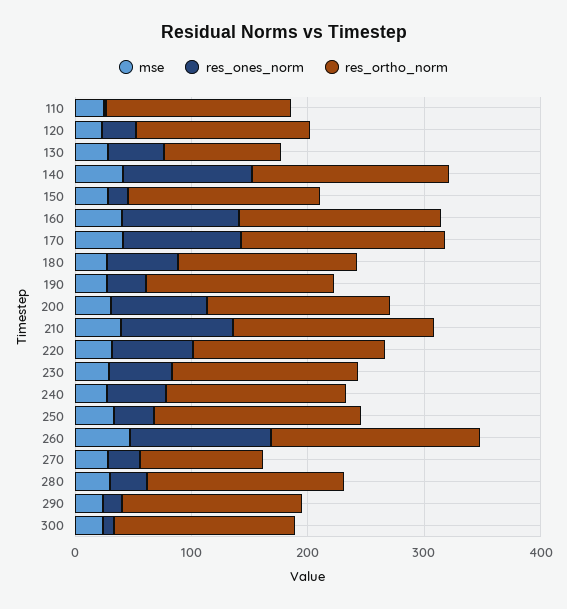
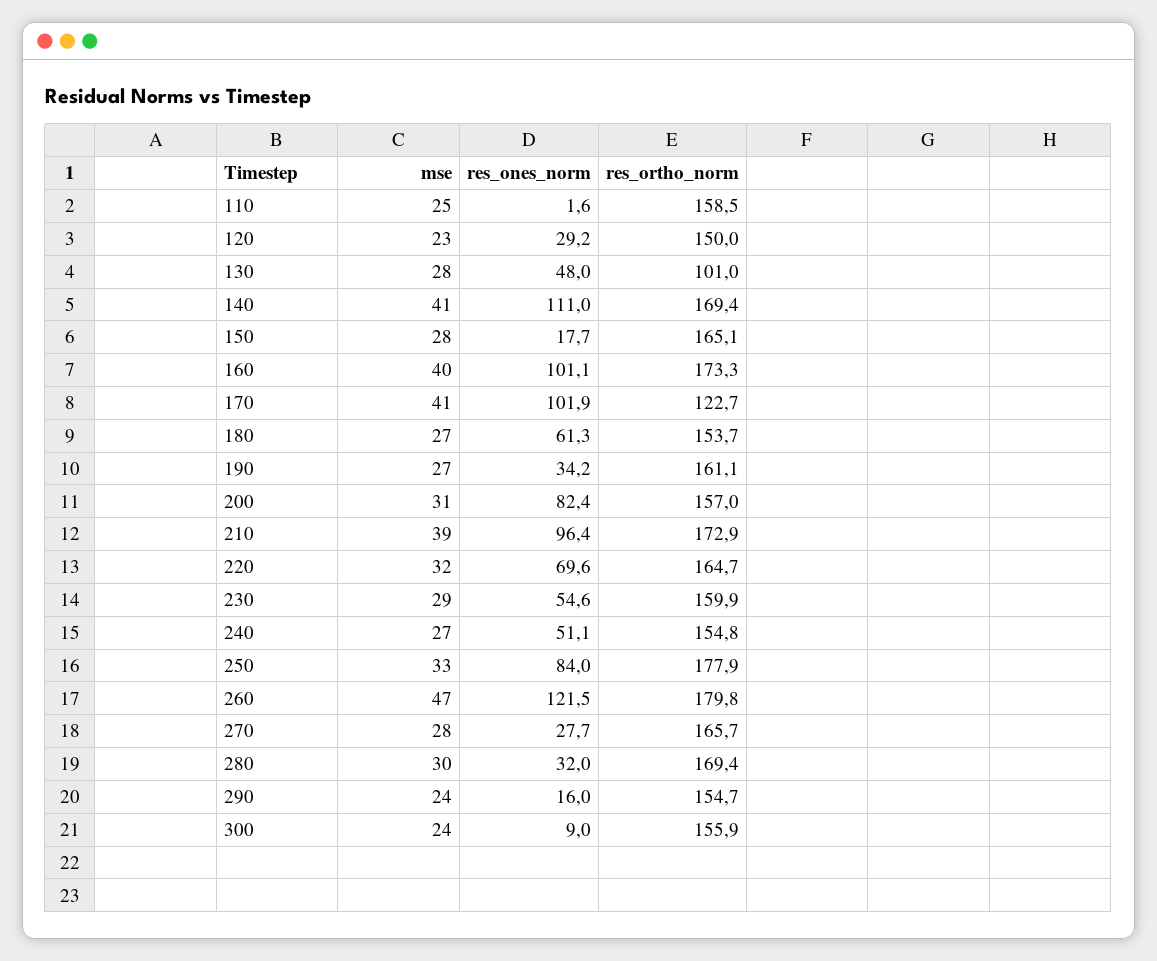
  {
    "mse": {
      "110": 25,
      "120": 23,
      "130": 28,
      "140": 41,
      "150": 28,
      "160": 40,
      "170": 41,
      "180": 27,
      "190": 27,
      "200": 31,
      "210": 39,
      "220": 32,
      "230": 29,
      "240": 27,
      "250": 33,
      "260": 47,
      "270": 28,
      "280": 30,
      "290": 24,
      "300": 24
    },
    "res_ones_norm": {
      "110": 1.6,
      "120": 29.2,
      "130": 48,
      "140": 111,
      "150": 17.7,
      "160": 101.1,
      "170": 101.9,
      "180": 61.3,
      "190": 34.2,
      "200": 82.4,
      "210": 96.4,
      "220": 69.6,
      "230": 54.6,
      "240": 51.1,
-     "250": 40,
+     "250": 84,
      "260": 121.5,
      "270": 27.7,
      "280": 32,
      "290": 16,
      "300": 9
    },
    "res_ortho_norm": {
      "110": 158.5,
      "120": 150,
      "130": 101,
      "140": 169.4,
      "150": 165.1,
      "160": 173.3,
-     "170": 180,
+     "170": 122.7,
      "180": 153.7,
      "190": 161.1,
      "200": 157,
      "210": 172.9,
      "220": 164.7,
      "230": 159.9,
      "240": 154.8,
      "250": 177.9,
      "260": 179.8,
-     "270": 100,
+     "270": 165.7,
      "280": 169.4,
      "290": 154.7,
      "300": 155.9
    }
  }

